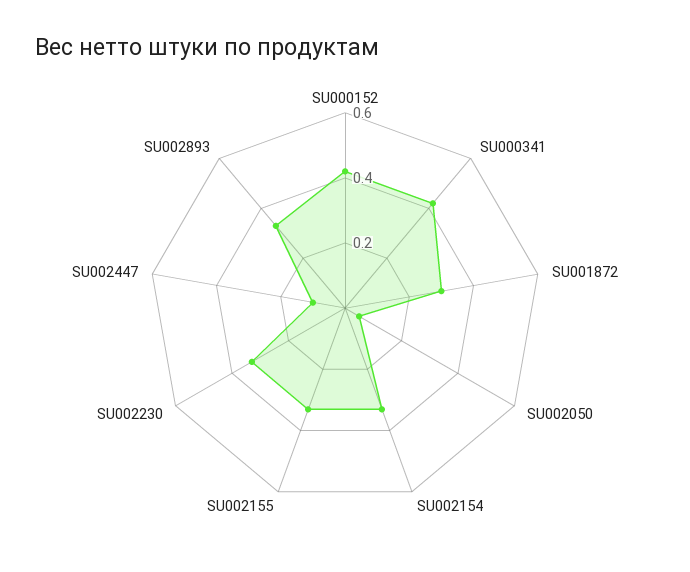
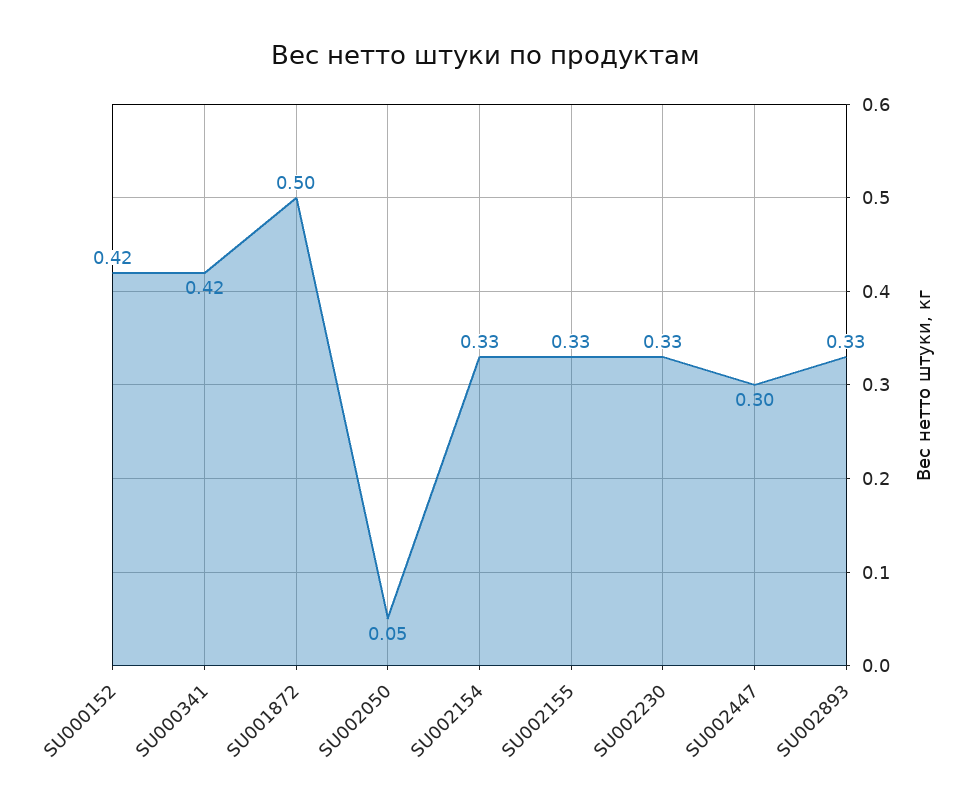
  {
    "SU000152": 0.42,
    "SU000341": 0.42,
-   "SU001872": 0.3,
+   "SU001872": 0.5,
    "SU002050": 0.05,
    "SU002154": 0.33,
    "SU002155": 0.33,
    "SU002230": 0.33,
-   "SU002447": 0.1,
+   "SU002447": 0.3,
    "SU002893": 0.33
  }

